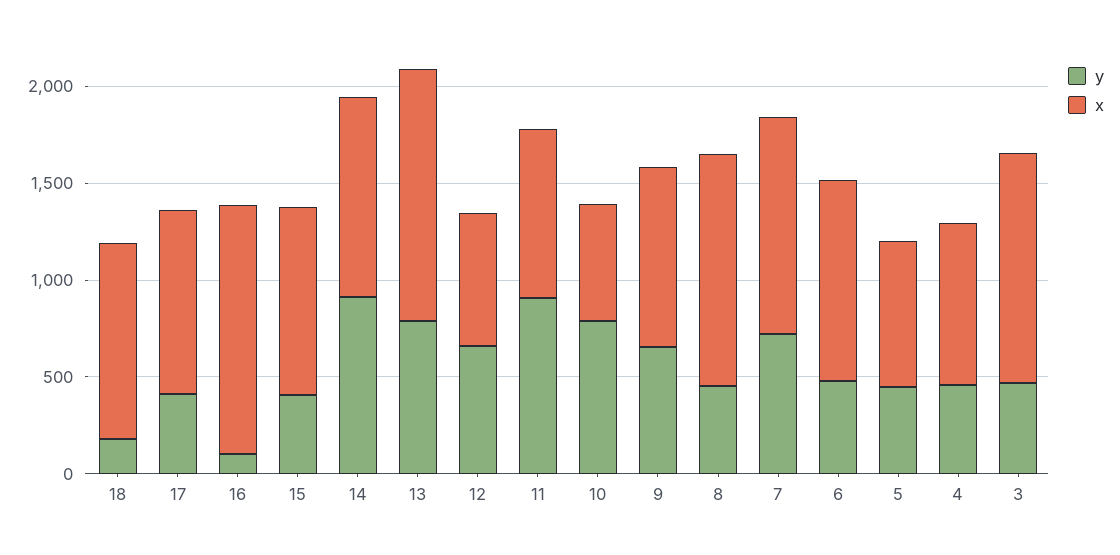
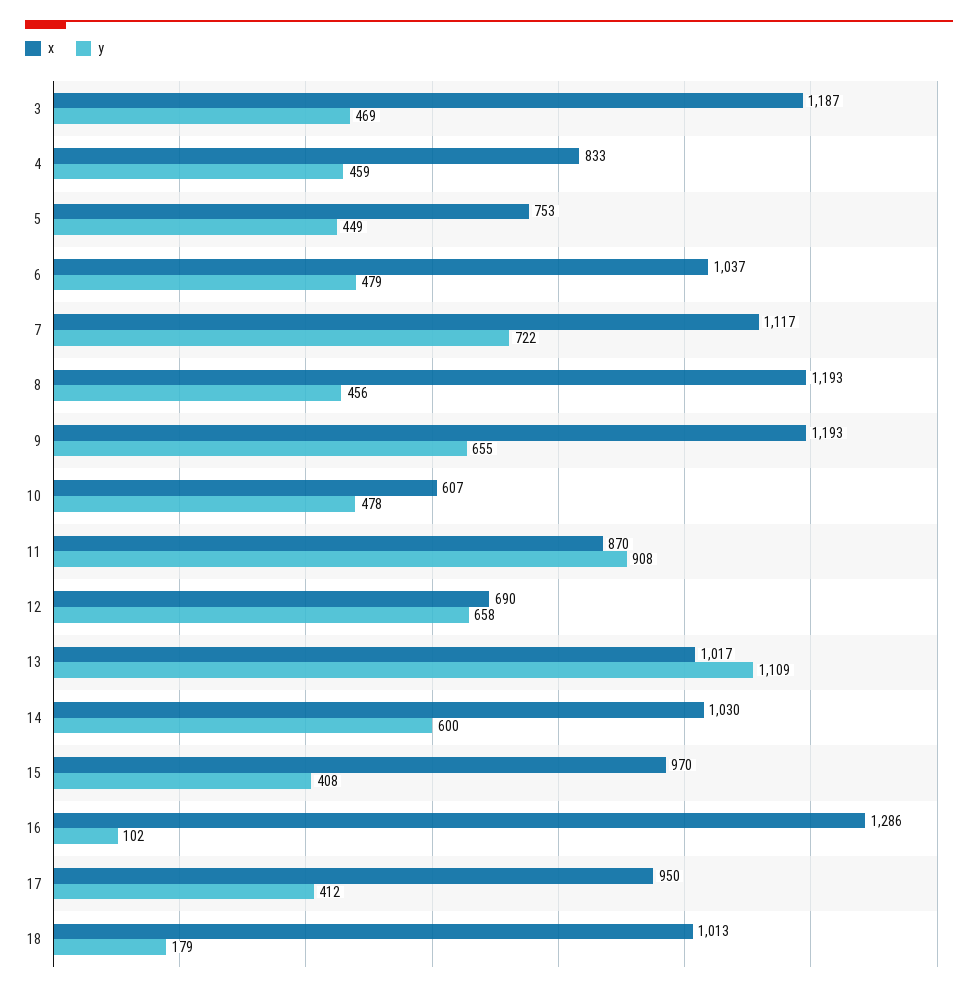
  {
    "y": {
      "18": 179,
      "17": 412,
      "16": 102,
      "15": 408,
-     "14": 900,
+     "14": 600,
-     "13": 800,
+     "13": 1109,
      "12": 658,
      "11": 908,
-     "10": 800,
+     "10": 478,
      "9": 655,
      "8": 456,
      "7": 722,
      "6": 479,
      "5": 449,
      "4": 459,
      "3": 469
    },
    "x": {
      "18": 1013,
      "17": 950,
      "16": 1286,
      "15": 970,
      "14": 1030,
-     "13": 1300,
+     "13": 1017,
      "12": 690,
      "11": 870,
      "10": 607,
-     "9": 900,
+     "9": 1193,
      "8": 1193,
      "7": 1117,
      "6": 1037,
      "5": 753,
      "4": 833,
      "3": 1187
    }
  }

